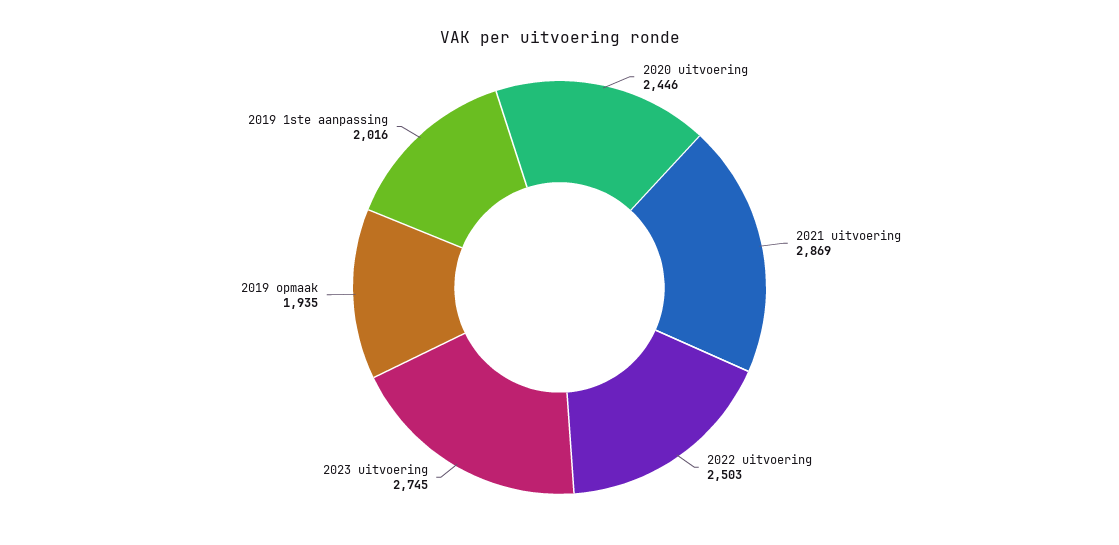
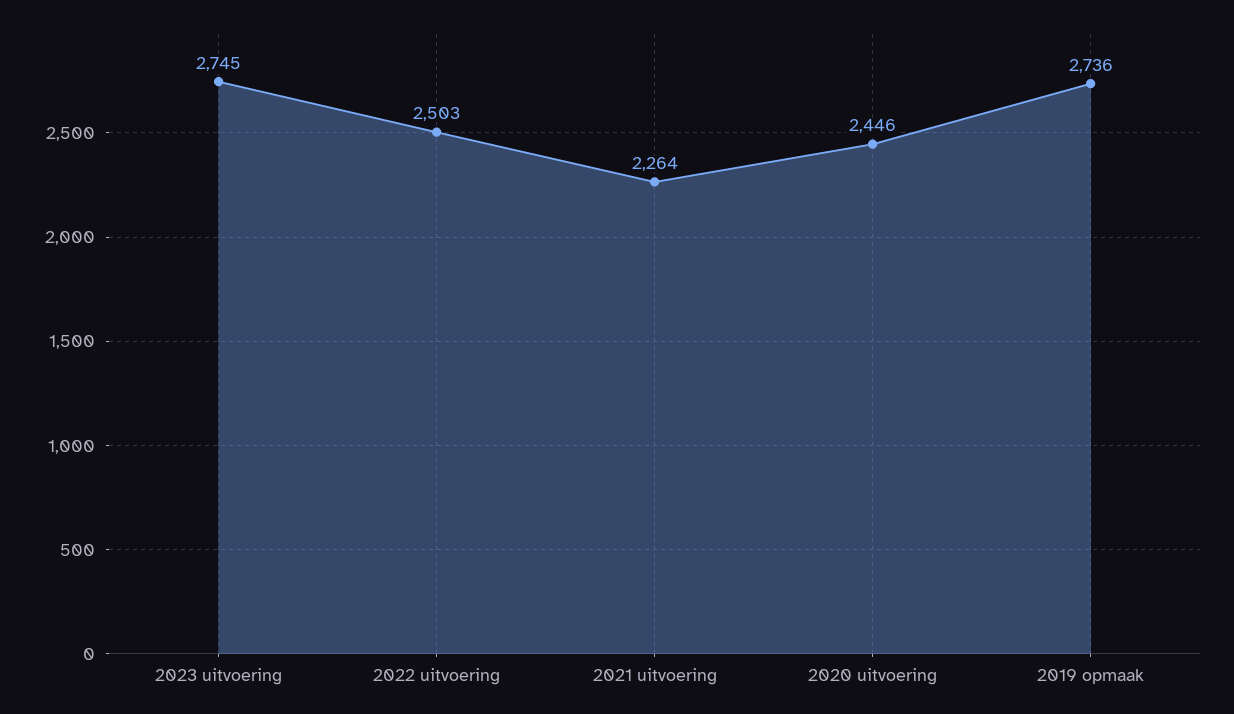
  {
    "2020 uitvoering": 2446,
-   "2021 uitvoering": 2869,
+   "2021 uitvoering": 2264,
    "2022 uitvoering": 2503,
    "2023 uitvoering": 2745,
-   "2019 opmaak": 1935,
+   "2019 opmaak": 2736
-   "2019 1ste aanpassing": 2016
  }

